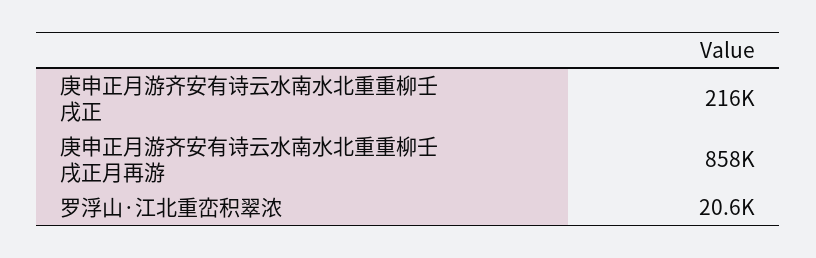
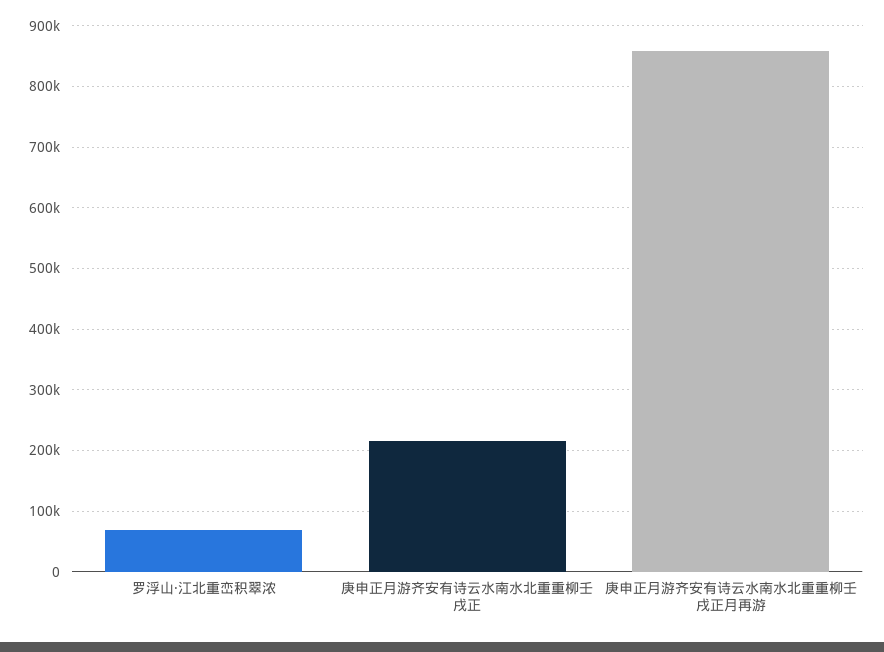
  {
    "庚申正月游齐安有诗云水南水北重重柳壬戌正": 216000,
    "庚申正月游齐安有诗云水南水北重重柳壬戌正月再游": 858000,
-   "罗浮山·江北重峦积翠浓": 20600
+   "罗浮山·江北重峦积翠浓": 70000
  }

